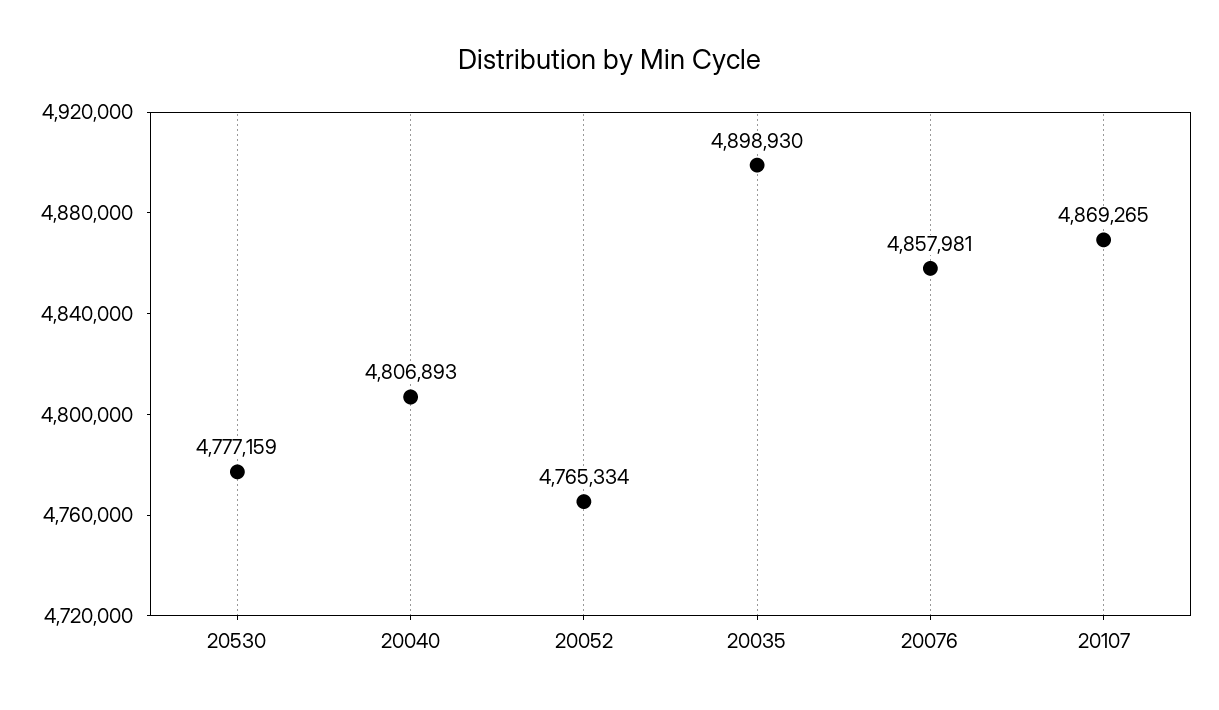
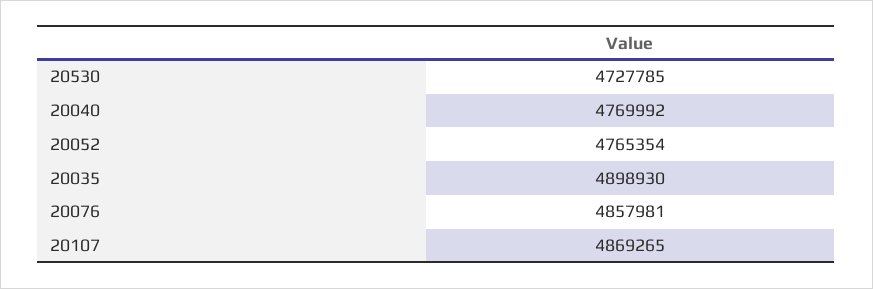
  {
-   "20530": 4777159,
+   "20530": 4727785,
-   "20040": 4806893,
+   "20040": 4769992,
-   "20052": 4765334,
+   "20052": 4765354,
    "20035": 4898930,
    "20076": 4857981,
    "20107": 4869265
  }

